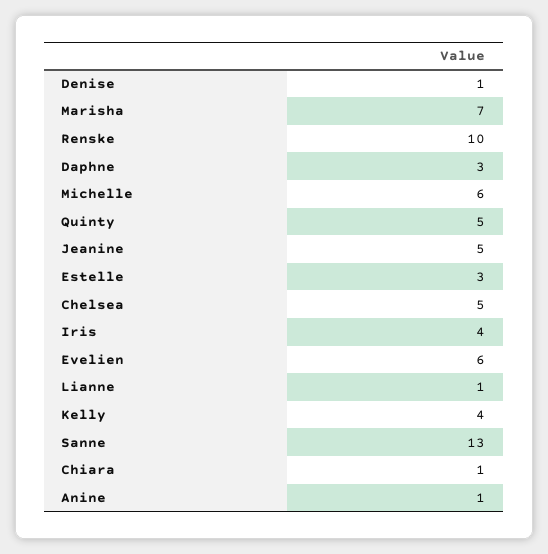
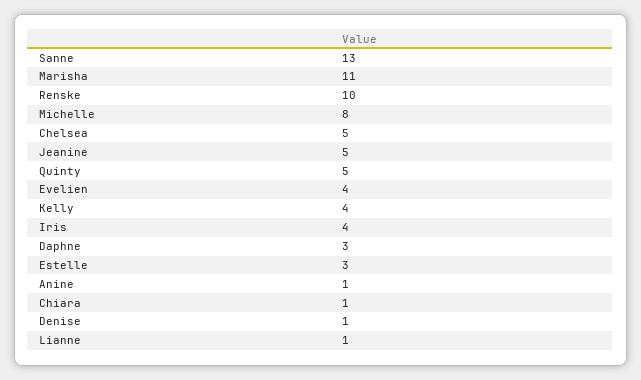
  {
    "Denise": 1,
-   "Marisha": 7,
+   "Marisha": 11,
    "Renske": 10,
    "Daphne": 3,
-   "Michelle": 6,
+   "Michelle": 8,
    "Quinty": 5,
    "Jeanine": 5,
    "Estelle": 3,
    "Chelsea": 5,
    "Iris": 4,
-   "Evelien": 6,
+   "Evelien": 4,
    "Lianne": 1,
    "Kelly": 4,
    "Sanne": 13,
    "Chiara": 1,
    "Anine": 1
  }

